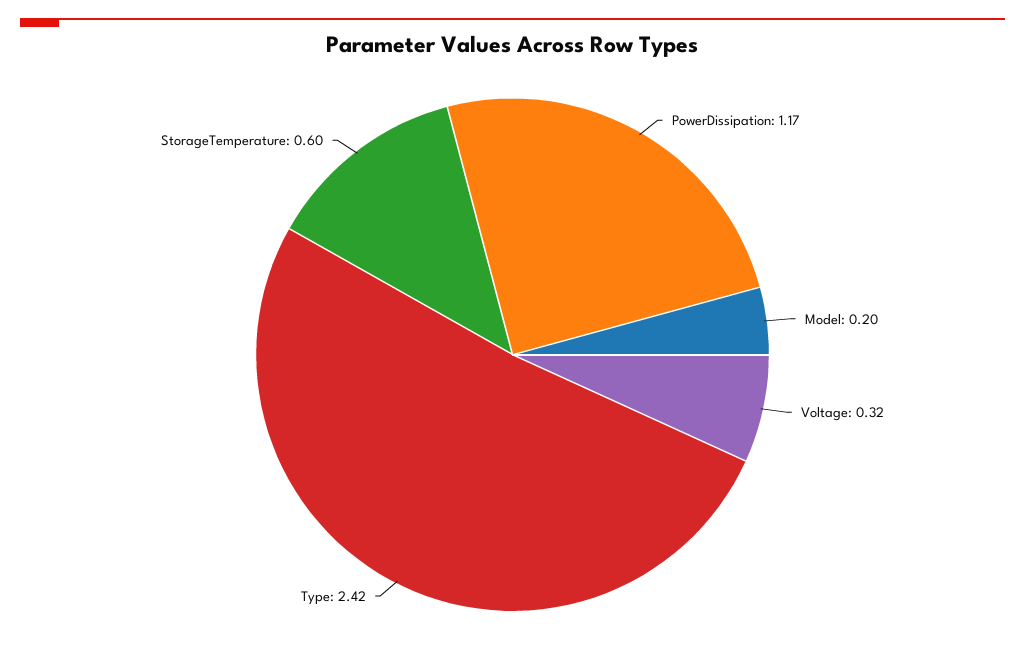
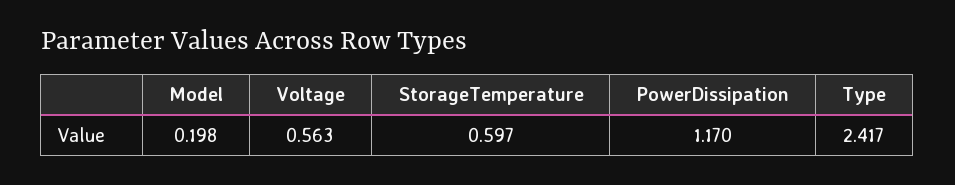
  {
    "PowerDissipation": 1.17,
    "Model": 0.198,
-   "Voltage": 0.32,
+   "Voltage": 0.563,
    "Type": 2.417,
    "StorageTemperature": 0.597
  }

